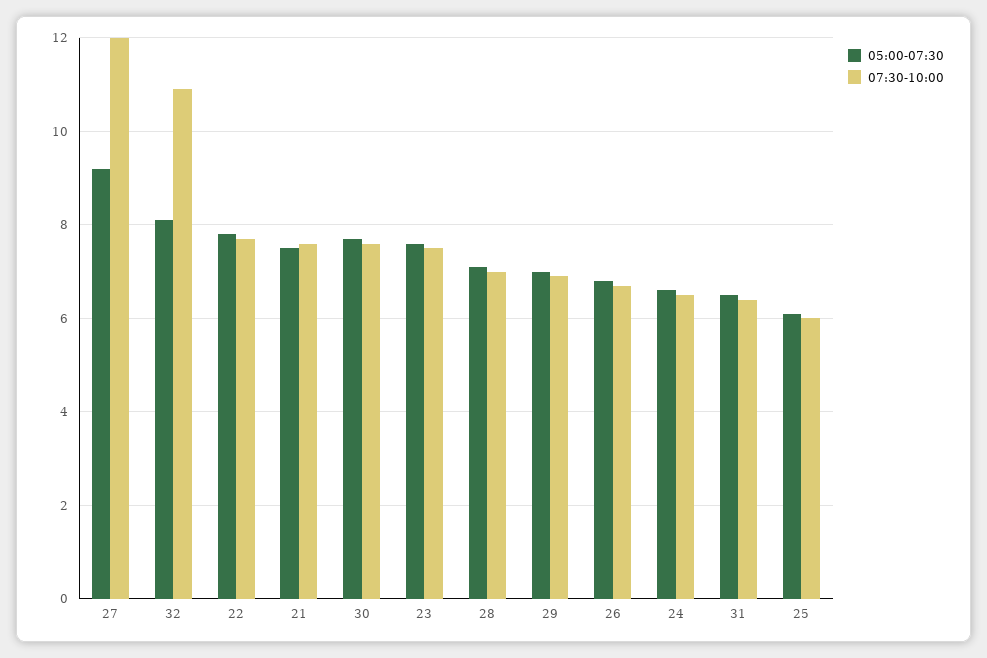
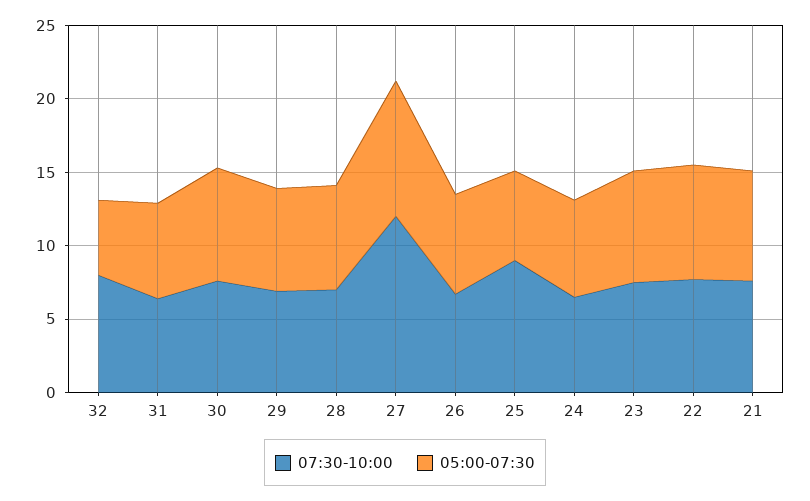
  {
    "05:00-07:30": {
      "27": 9,
-     "32": 8,
+     "32": 5,
      "22": 8,
      "21": 7.5,
      "30": 7.5,
      "23": 7.5,
      "28": 7,
      "29": 7,
      "26": 7,
      "24": 6.5,
      "31": 6.5,
      "25": 6
    },
    "07:30-10:00": {
      "27": 12,
-     "32": 11,
+     "32": 8,
      "22": 7.5,
      "21": 7.5,
      "30": 7.5,
      "23": 7.5,
      "28": 7,
      "29": 7,
      "26": 6.5,
      "24": 6.5,
      "31": 6.5,
-     "25": 6
+     "25": 9
    }
  }

